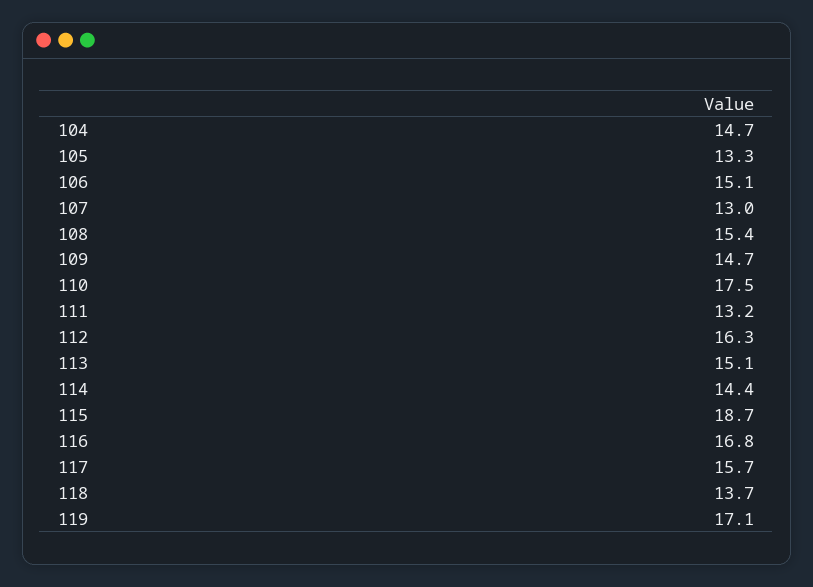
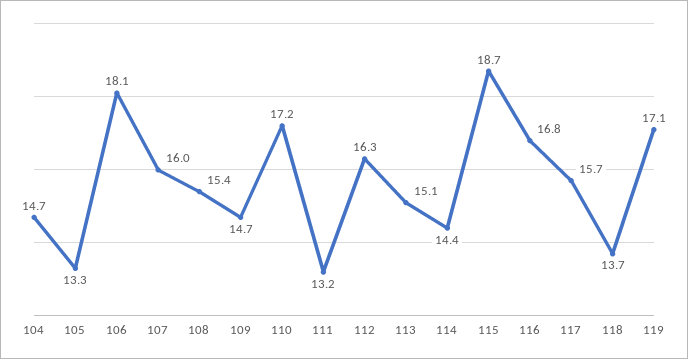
  {
    "104": 14.7,
    "105": 13.3,
-   "106": 15.1,
+   "106": 18.1,
-   "107": 13,
+   "107": 16,
    "108": 15.4,
    "109": 14.7,
-   "110": 17.5,
+   "110": 17.2,
    "111": 13.2,
    "112": 16.3,
    "113": 15.1,
    "114": 14.4,
    "115": 18.7,
    "116": 16.8,
    "117": 15.7,
    "118": 13.7,
    "119": 17.1
  }

